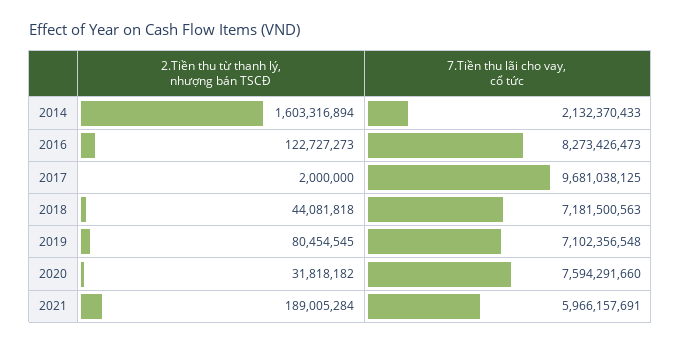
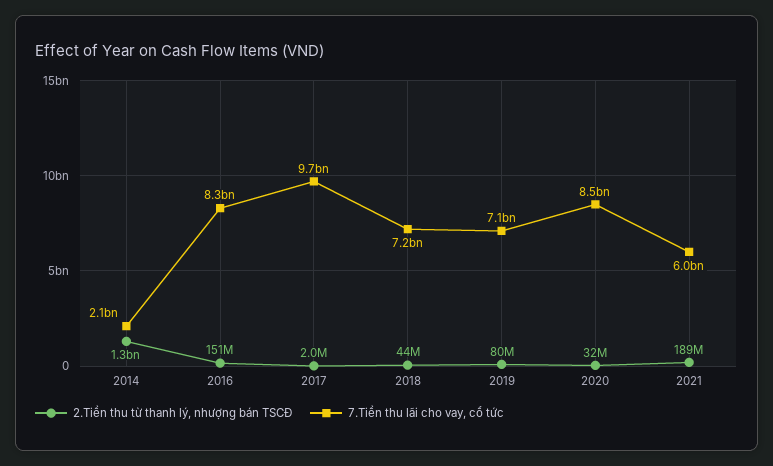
  {
    "2.Tiền thu từ thanh lý, nhượng bán TSCĐ": {
-     "2014": 1603316894,
+     "2014": 1300000000,
-     "2016": 122727273,
+     "2016": 151000000,
      "2017": 2000000,
      "2018": 44081818,
      "2019": 80454545,
      "2020": 31818182,
      "2021": 189005284
    },
    "7.Tiền thu lãi cho vay, cổ tức": {
      "2014": 2132370433,
      "2016": 8273426473,
      "2017": 9681038125,
      "2018": 7181500563,
      "2019": 7102356548,
-     "2020": 7594291660,
+     "2020": 8500000000,
      "2021": 5966157691
    }
  }

